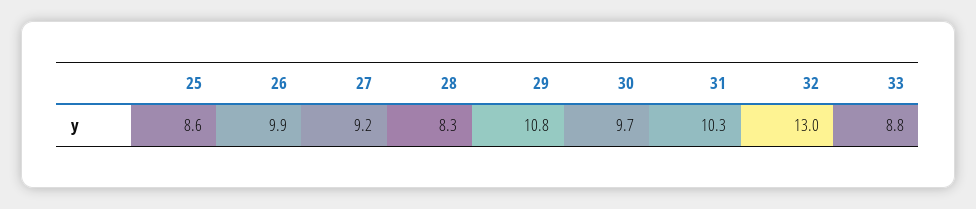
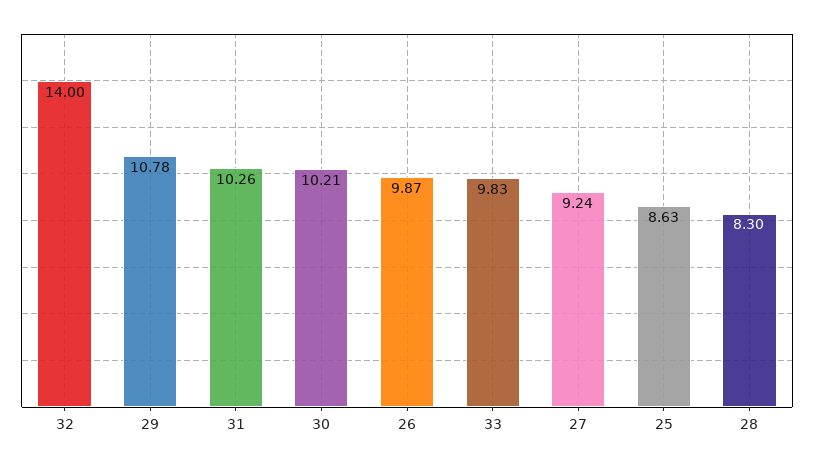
  {
    "25": 8.63,
    "26": 9.87,
    "27": 9.24,
    "28": 8.3,
    "29": 10.78,
-   "30": 9.7,
+   "30": 10.21,
    "31": 10.26,
-   "32": 13,
+   "32": 14,
-   "33": 8.8
+   "33": 9.83
  }

